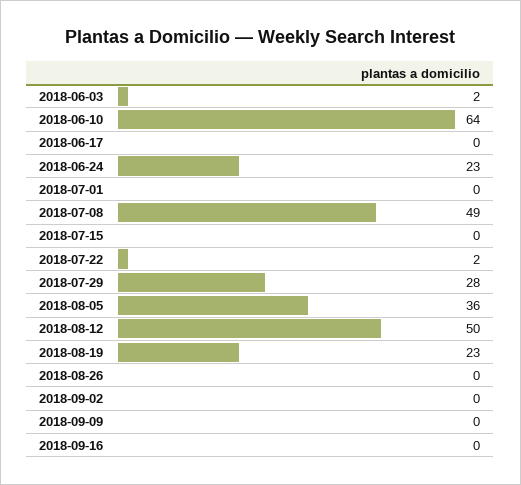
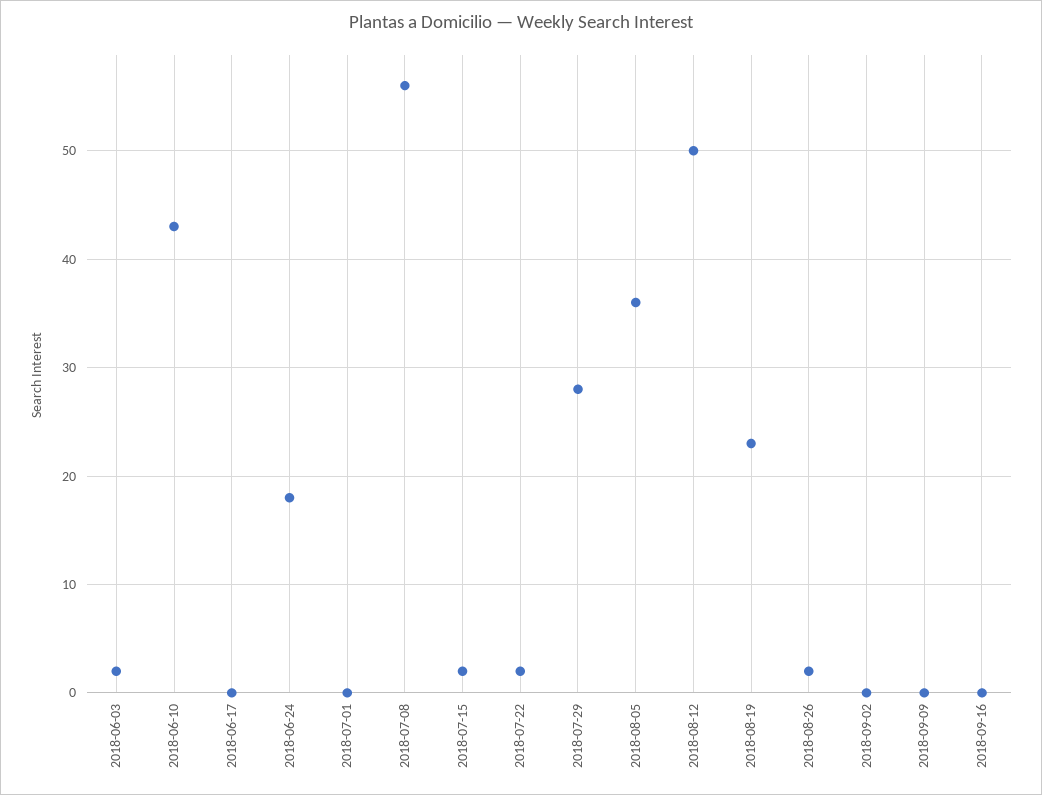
  {
    "2018-06-03": 2,
-   "2018-06-10": 64,
+   "2018-06-10": 43,
    "2018-06-17": 0,
-   "2018-06-24": 23,
+   "2018-06-24": 18,
    "2018-07-01": 0,
-   "2018-07-08": 49,
+   "2018-07-08": 56,
-   "2018-07-15": 0,
+   "2018-07-15": 2,
    "2018-07-22": 2,
    "2018-07-29": 28,
    "2018-08-05": 36,
    "2018-08-12": 50,
    "2018-08-19": 23,
-   "2018-08-26": 0,
+   "2018-08-26": 2,
    "2018-09-02": 0,
    "2018-09-09": 0,
    "2018-09-16": 0
  }

